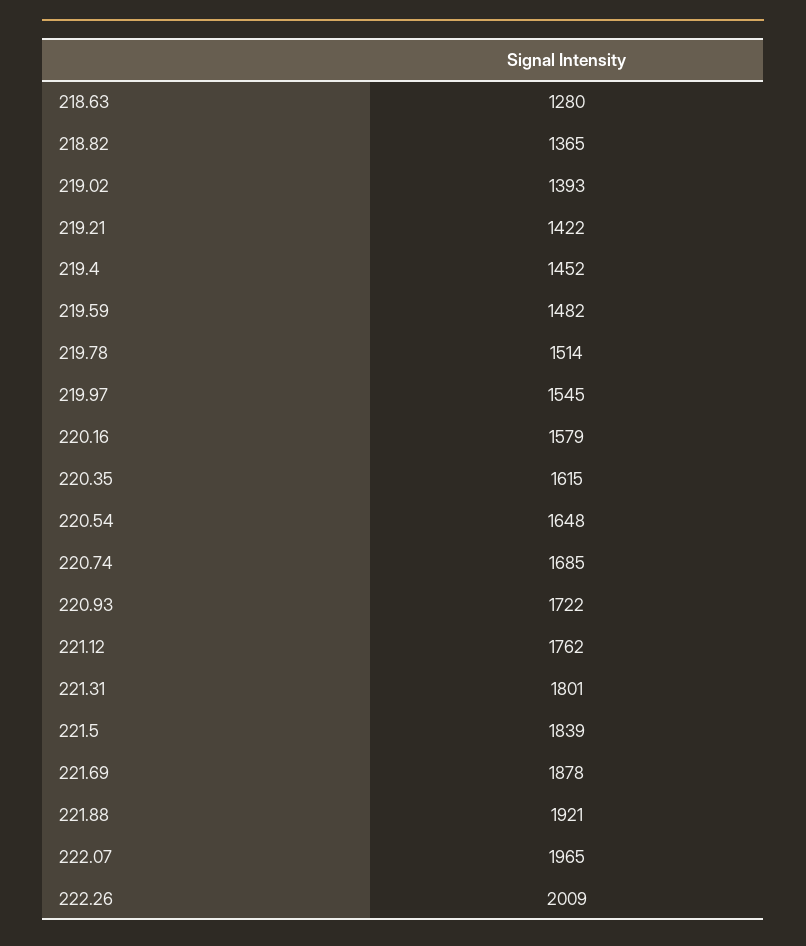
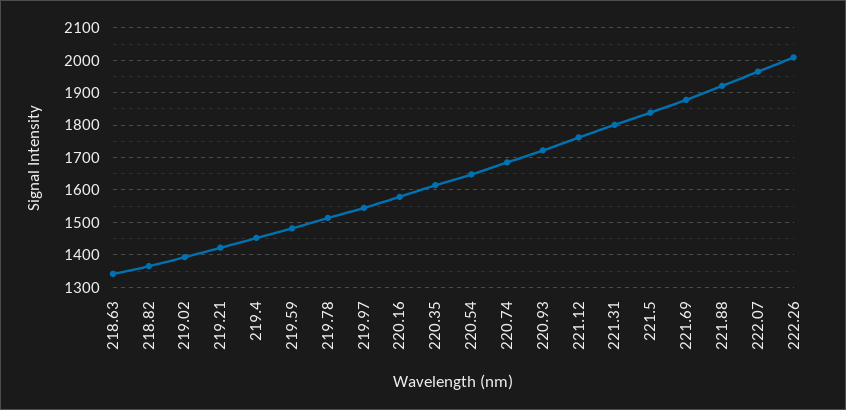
  {
-   "218.63": 1280,
+   "218.63": 1340,
    "218.82": 1365,
    "219.02": 1393,
    "219.21": 1422,
    "219.4": 1452,
    "219.59": 1482,
    "219.78": 1514,
    "219.97": 1545,
    "220.16": 1579,
    "220.35": 1615,
    "220.54": 1648,
    "220.74": 1685,
    "220.93": 1722,
    "221.12": 1762,
    "221.31": 1801,
    "221.5": 1839,
    "221.69": 1878,
    "221.88": 1921,
    "222.07": 1965,
    "222.26": 2009
  }

